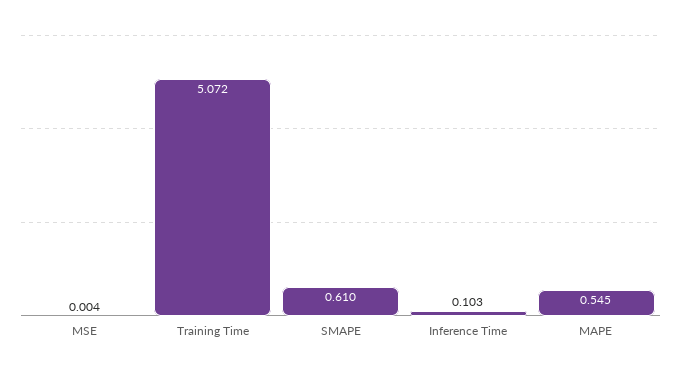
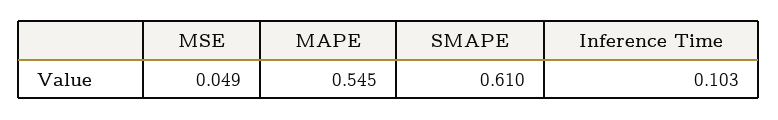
  {
-   "MSE": 0.004,
+   "MSE": 0.049,
-   "Training Time": 5.072,
    "SMAPE": 0.61,
    "Inference Time": 0.103,
    "MAPE": 0.545
  }

